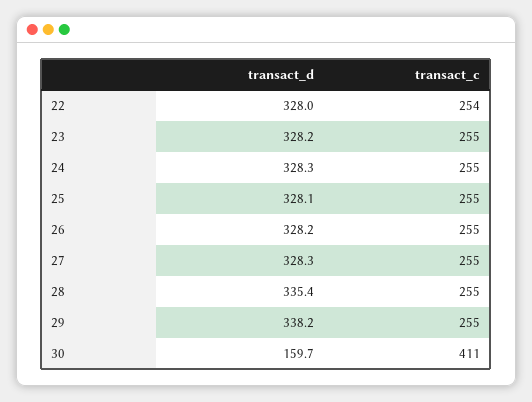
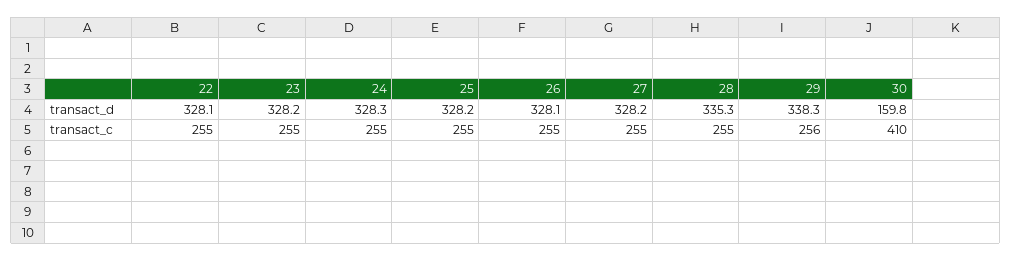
  {
    "transact_d": {
-     "22": 328,
+     "22": 328.1,
      "23": 328.2,
      "24": 328.3,
-     "25": 328.1,
+     "25": 328.2,
-     "26": 328.2,
+     "26": 328.1,
-     "27": 328.3,
+     "27": 328.2,
-     "28": 335.4,
+     "28": 335.3,
-     "29": 338.2,
+     "29": 338.3,
-     "30": 159.7
+     "30": 159.8
    },
    "transact_c": {
-     "22": 254,
+     "22": 255,
      "23": 255,
      "24": 255,
      "25": 255,
      "26": 255,
      "27": 255,
      "28": 255,
-     "29": 255,
+     "29": 256,
-     "30": 411
+     "30": 410
    }
  }

